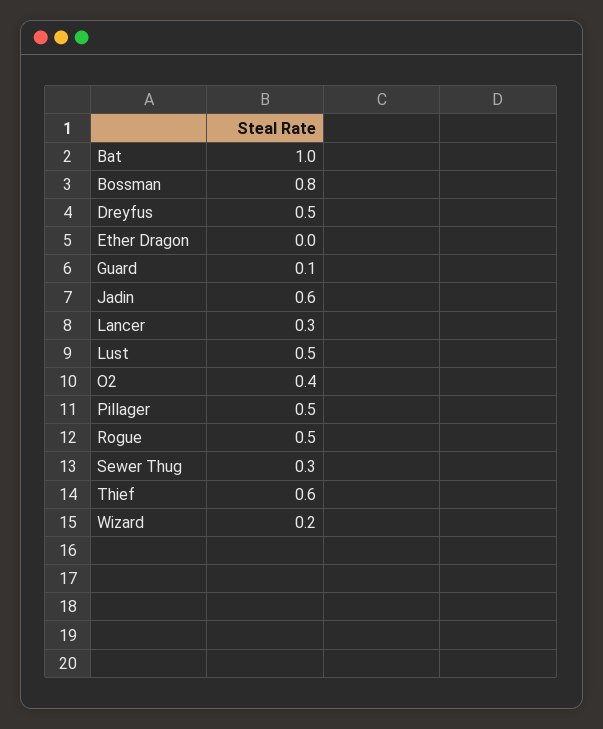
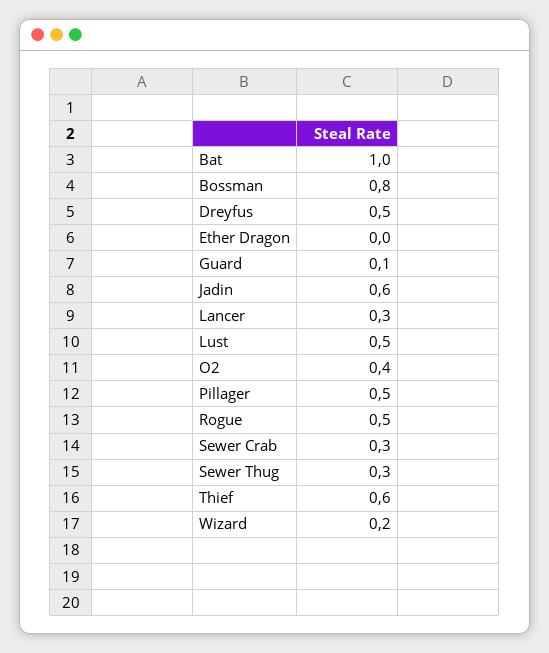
  {
    "Bat": 1,
    "Bossman": 0.8,
    "Dreyfus": 0.5,
    "Ether Dragon": 0,
    "Guard": 0.1,
    "Jadin": 0.6,
    "Lancer": 0.3,
    "Lust": 0.5,
    "O2": 0.4,
    "Pillager": 0.5,
    "Rogue": 0.5,
    "Sewer Thug": 0.3,
    "Thief": 0.6,
-   "Wizard": 0.2
+   "Wizard": 0.2,
+   "Sewer Crab": 0.3
  }

